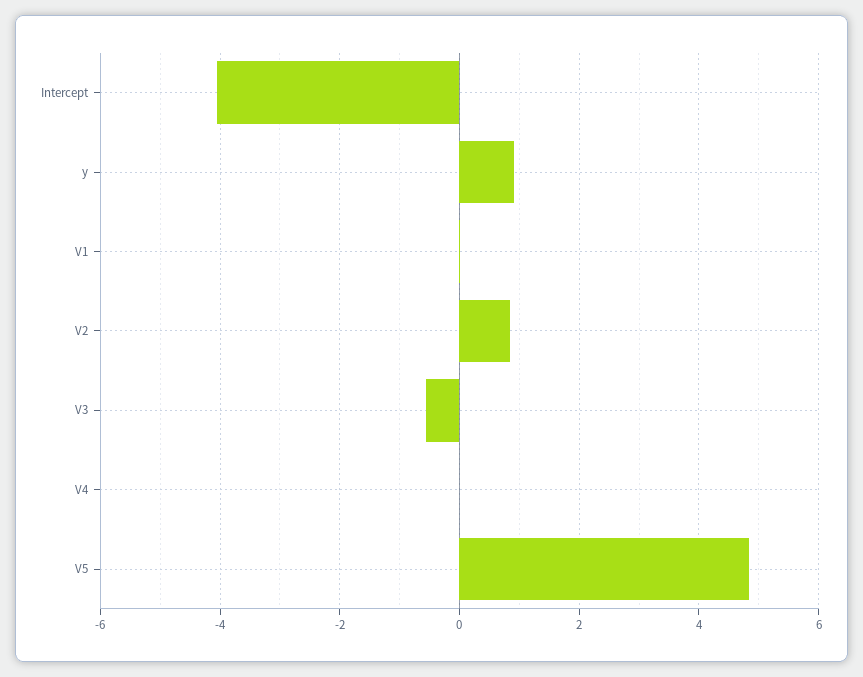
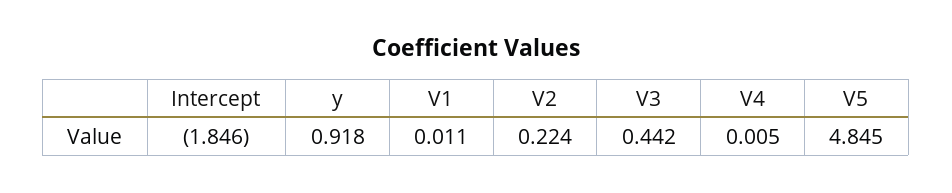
  {
-   "Intercept": -4,
+   "Intercept": -1.846,
    "y": 0.918,
    "V1": 0.011,
-   "V2": 0.8,
+   "V2": 0.224,
-   "V3": -0.6,
+   "V3": 0.442,
    "V4": 0.005,
    "V5": 4.845
  }

